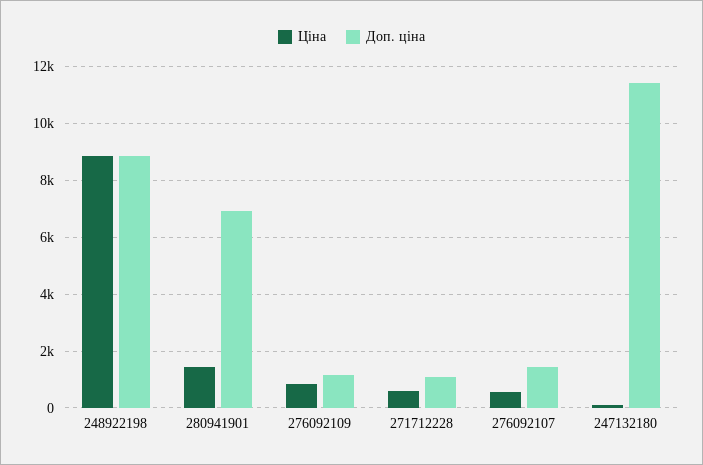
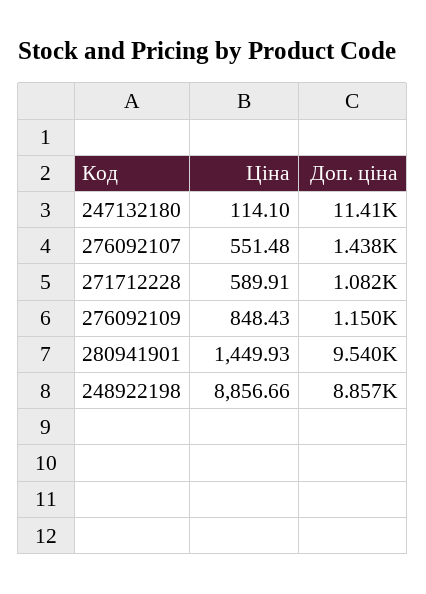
  {
    "Ціна": {
      "248922198": 8856.66,
      "280941901": 1449.93,
      "276092109": 848.43,
      "271712228": 589.91,
      "276092107": 551.48,
      "247132180": 114.1
    },
    "Доп. ціна": {
      "248922198": 8857,
-     "280941901": 7000,
+     "280941901": 9540,
      "276092109": 1150,
      "271712228": 1082,
      "276092107": 1438,
      "247132180": 11410
    }
  }

